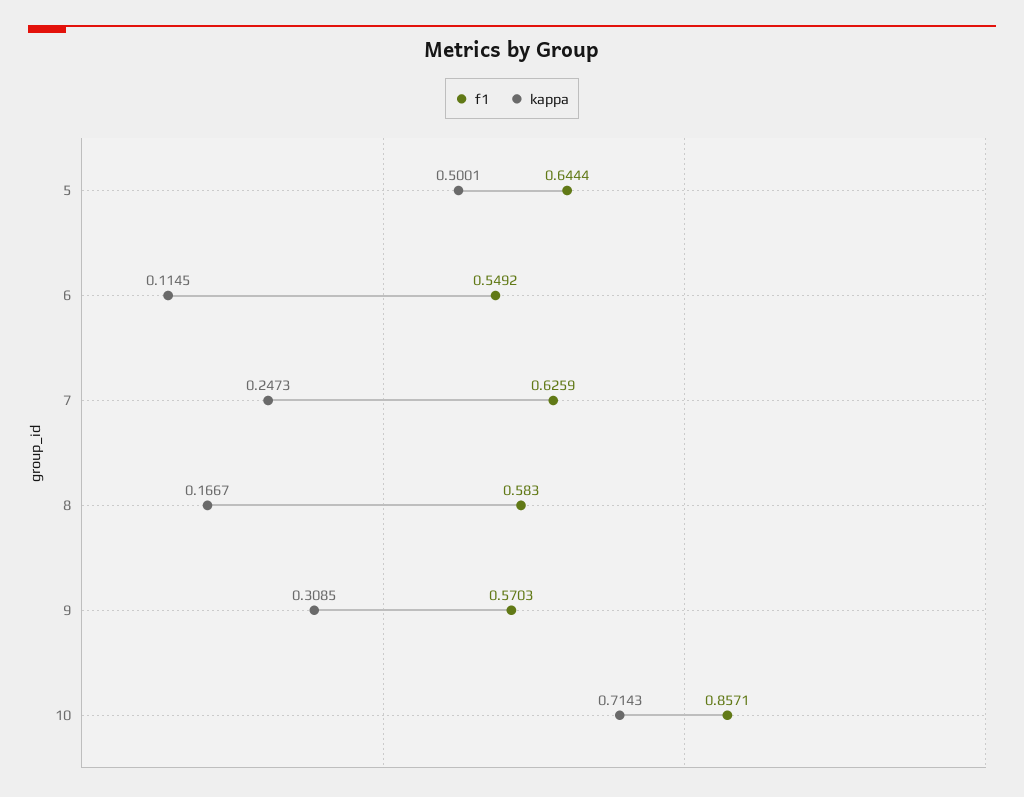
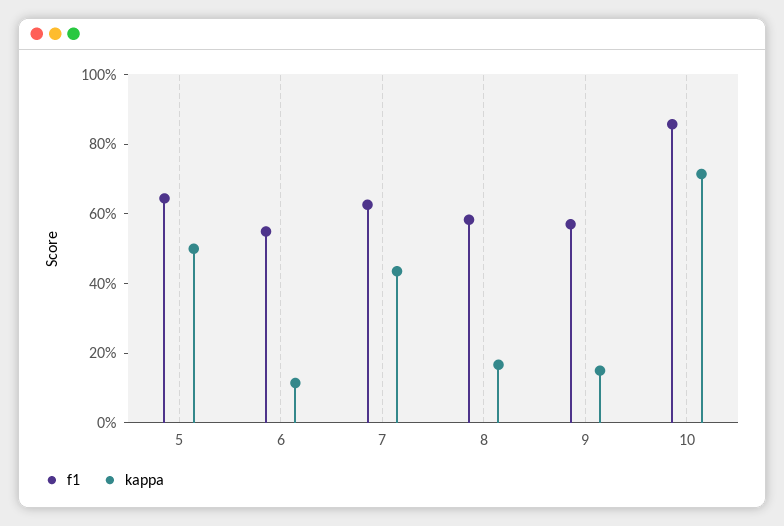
  {
    "f1": {
      "5": 0.6444,
      "6": 0.5492,
      "7": 0.6259,
      "8": 0.583,
      "9": 0.5703,
      "10": 0.8571
    },
    "kappa": {
      "5": 0.5001,
      "6": 0.1145,
-     "7": 0.2473,
+     "7": 0.45,
      "8": 0.1667,
-     "9": 0.3085,
+     "9": 0.15,
      "10": 0.7143
    }
  }

